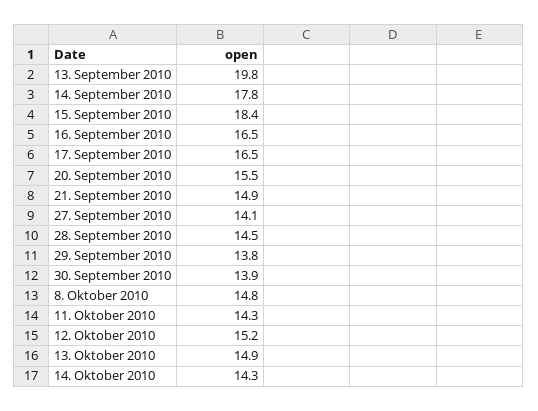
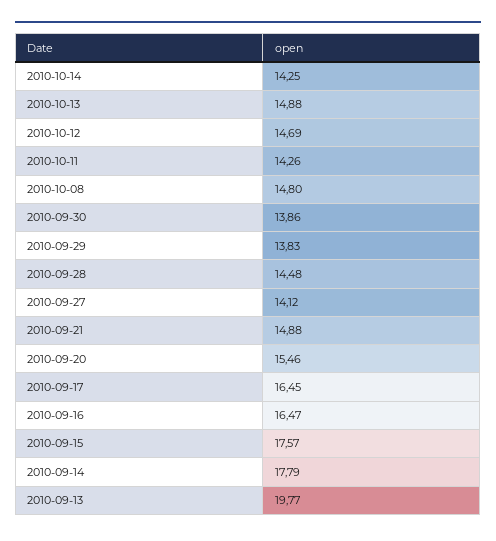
  {
    "13. September 2010": 19.77,
    "14. September 2010": 17.79,
-   "15. September 2010": 18.4,
+   "15. September 2010": 17.57,
    "16. September 2010": 16.47,
    "17. September 2010": 16.45,
    "20. September 2010": 15.46,
    "21. September 2010": 14.88,
    "27. September 2010": 14.12,
    "28. September 2010": 14.48,
    "29. September 2010": 13.83,
    "30. September 2010": 13.86,
    "8. Oktober 2010": 14.8,
    "11. Oktober 2010": 14.26,
-   "12. Oktober 2010": 15.2,
+   "12. Oktober 2010": 14.69,
    "13. Oktober 2010": 14.88,
    "14. Oktober 2010": 14.25
  }

